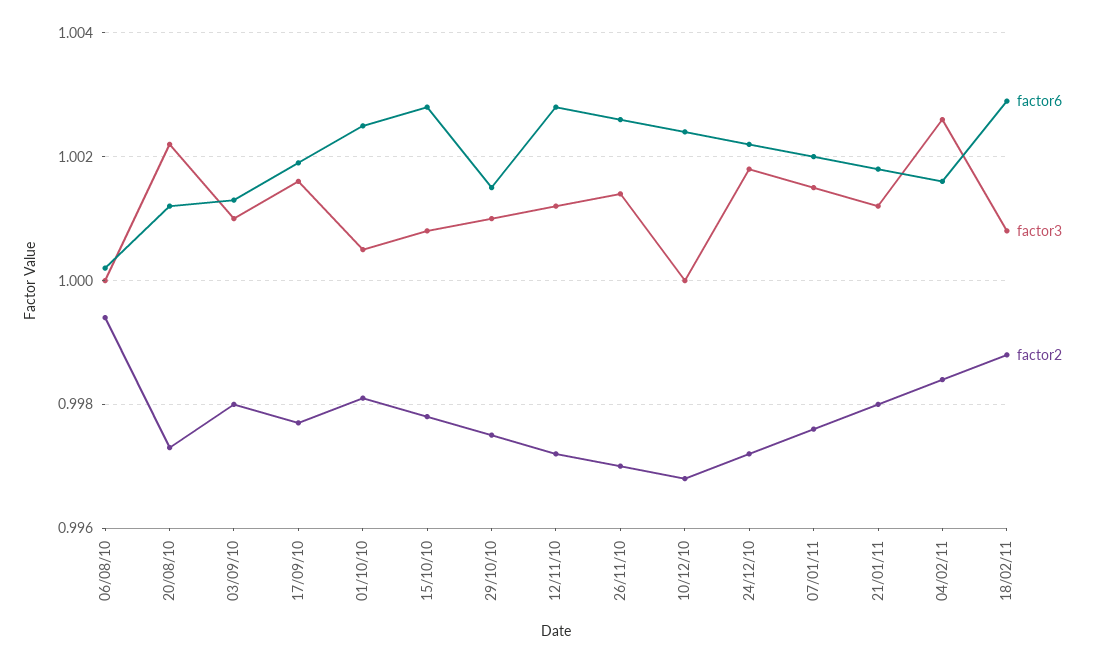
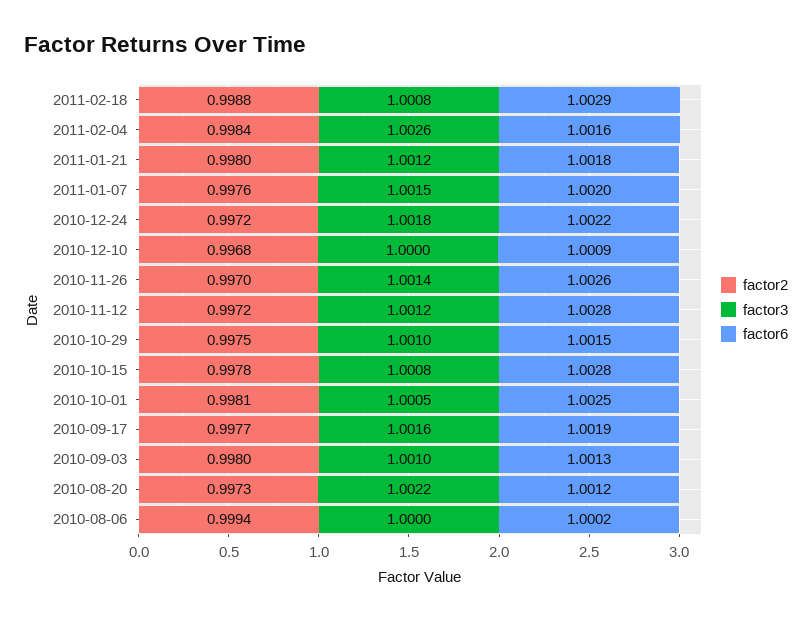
  {
    "factor6": {
      "06/08/10": 1.0002,
      "20/08/10": 1.0012,
      "03/09/10": 1.0013,
      "17/09/10": 1.0019,
      "01/10/10": 1.0025,
      "15/10/10": 1.0028,
      "29/10/10": 1.0015,
      "12/11/10": 1.0028,
      "26/11/10": 1.0026,
-     "10/12/10": 1.0025,
+     "10/12/10": 1.0009,
      "24/12/10": 1.0022,
      "07/01/11": 1.002,
      "21/01/11": 1.0018,
      "04/02/11": 1.0016,
      "18/02/11": 1.0029
    },
    "factor3": {
      "06/08/10": 1,
      "20/08/10": 1.0022,
      "03/09/10": 1.001,
      "17/09/10": 1.0016,
      "01/10/10": 1.0005,
      "15/10/10": 1.0008,
      "29/10/10": 1.001,
      "12/11/10": 1.0012,
      "26/11/10": 1.0014,
      "10/12/10": 1,
      "24/12/10": 1.0018,
      "07/01/11": 1.0015,
      "21/01/11": 1.0012,
      "04/02/11": 1.0026,
      "18/02/11": 1.0008
    },
    "factor2": {
      "06/08/10": 0.9994,
      "20/08/10": 0.9973,
      "03/09/10": 0.998,
      "17/09/10": 0.9977,
      "01/10/10": 0.9981,
      "15/10/10": 0.9978,
      "29/10/10": 0.9975,
      "12/11/10": 0.9972,
      "26/11/10": 0.997,
      "10/12/10": 0.9968,
      "24/12/10": 0.9972,
      "07/01/11": 0.9976,
      "21/01/11": 0.998,
      "04/02/11": 0.9984,
      "18/02/11": 0.9988
    }
  }

